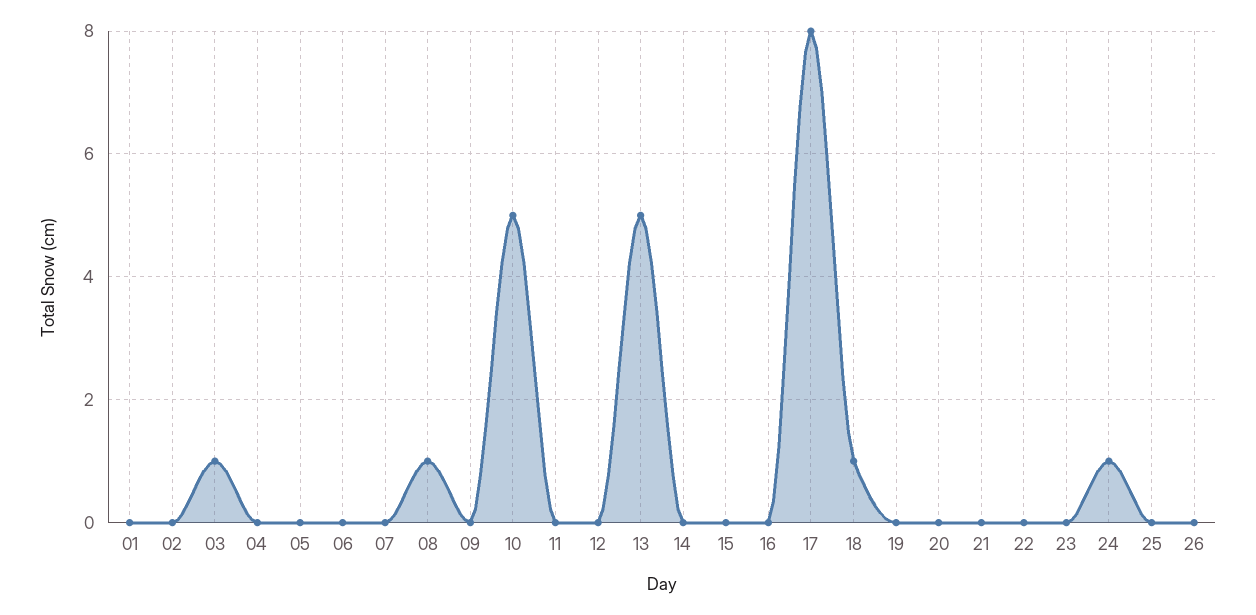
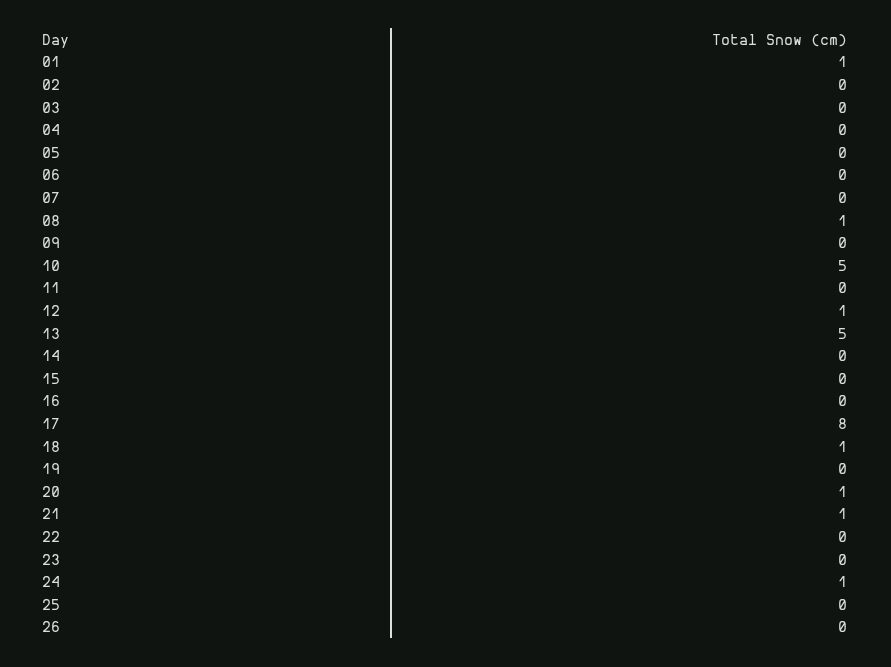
  {
-   "01": 0,
+   "01": 1,
    "02": 0,
-   "03": 1,
+   "03": 0,
    "04": 0,
    "05": 0,
    "06": 0,
    "07": 0,
    "08": 1,
    "09": 0,
    "10": 5,
    "11": 0,
-   "12": 0,
+   "12": 1,
    "13": 5,
    "14": 0,
    "15": 0,
    "16": 0,
    "17": 8,
    "18": 1,
    "19": 0,
-   "20": 0,
+   "20": 1,
-   "21": 0,
+   "21": 1,
    "22": 0,
    "23": 0,
    "24": 1,
    "25": 0,
    "26": 0
  }

